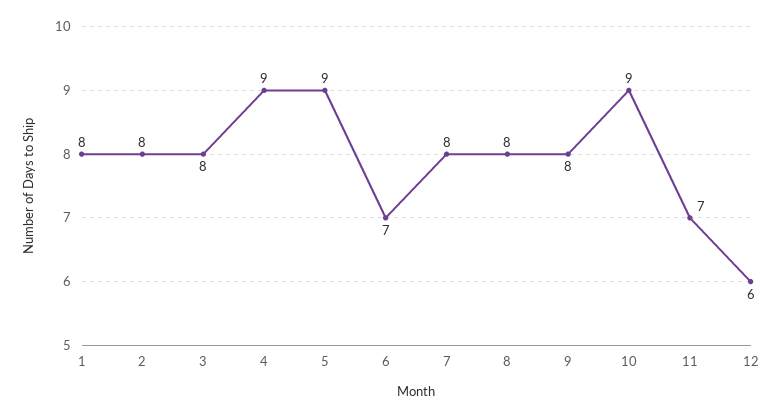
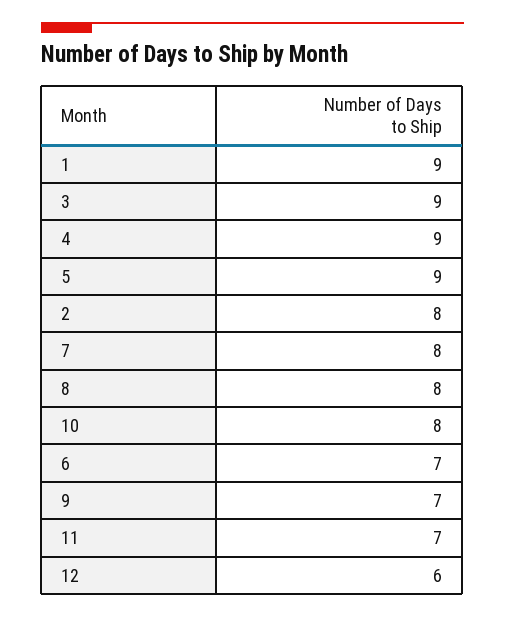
  {
-   "1": 8,
+   "1": 9,
    "2": 8,
-   "3": 8,
+   "3": 9,
    "4": 9,
    "5": 9,
    "6": 7,
    "7": 8,
    "8": 8,
-   "9": 8,
+   "9": 7,
-   "10": 9,
+   "10": 8,
    "11": 7,
    "12": 6
  }

